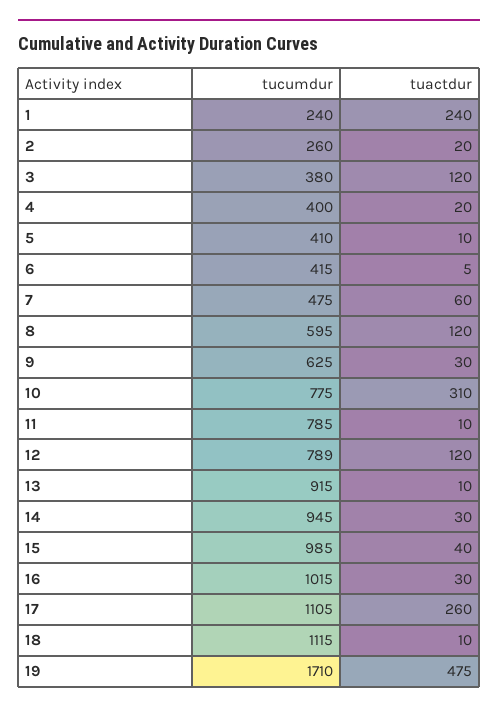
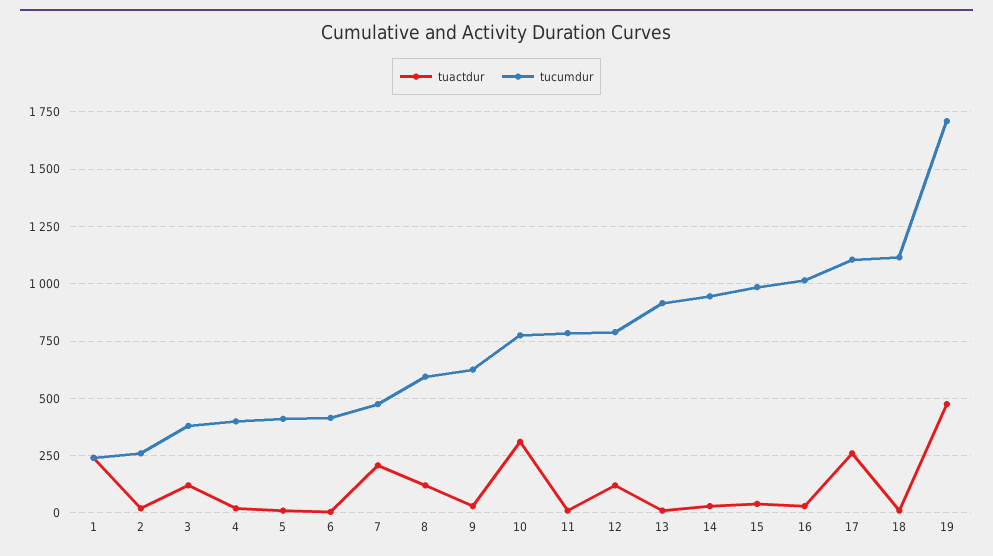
  {
    "tucumdur": {
      "1": 240,
      "2": 260,
      "3": 380,
      "4": 400,
      "5": 410,
      "6": 415,
      "7": 475,
      "8": 595,
      "9": 625,
      "10": 775,
      "11": 785,
      "12": 789,
      "13": 915,
      "14": 945,
      "15": 985,
      "16": 1015,
      "17": 1105,
      "18": 1115,
      "19": 1710
    },
    "tuactdur": {
      "1": 240,
      "2": 20,
      "3": 120,
      "4": 20,
      "5": 10,
      "6": 5,
-     "7": 60,
+     "7": 200,
      "8": 120,
      "9": 30,
      "10": 310,
      "11": 10,
      "12": 120,
      "13": 10,
      "14": 30,
      "15": 40,
      "16": 30,
      "17": 260,
      "18": 10,
      "19": 475
    }
  }

